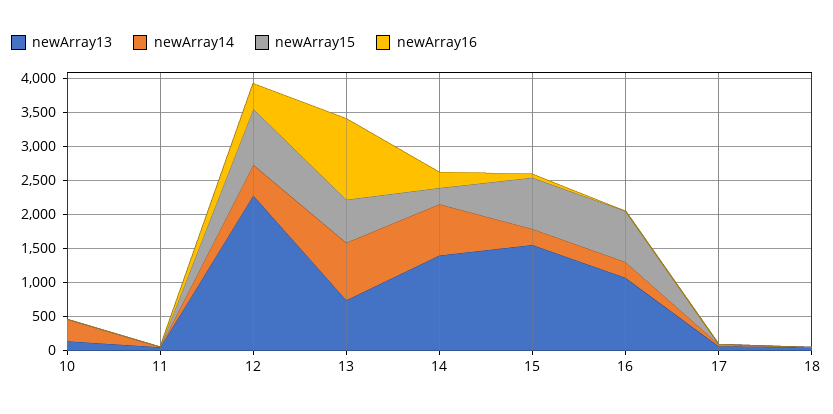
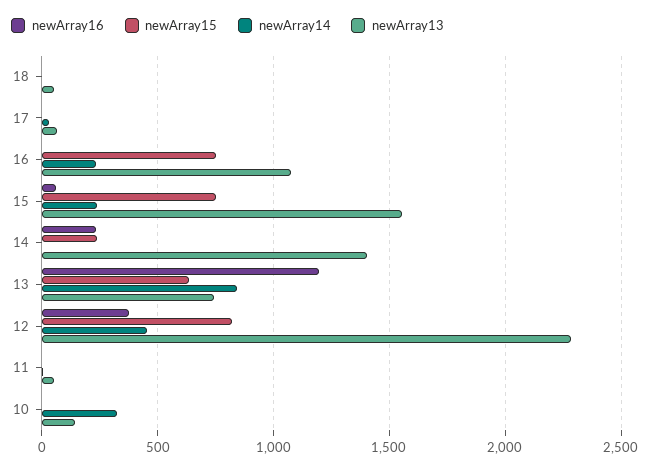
  {
    "newArray13": {
      "10": 150,
      "11": 50,
      "12": 2300,
      "13": 750,
      "14": 1400,
      "15": 1550,
      "16": 1050,
      "17": 50,
      "18": 50
    },
    "newArray14": {
      "10": 300,
      "11": 0,
      "12": 450,
      "13": 850,
-     "14": 750,
+     "14": 0,
      "15": 250,
      "16": 250,
      "17": 50,
      "18": 0
    },
    "newArray15": {
      "10": 0,
      "11": 0,
      "12": 800,
      "13": 650,
      "14": 250,
      "15": 750,
      "16": 750,
      "17": 0,
      "18": 0
    },
    "newArray16": {
      "10": 0,
      "11": 0,
      "12": 350,
      "13": 1200,
      "14": 250,
      "15": 50,
      "16": 0,
      "17": 0,
      "18": 0
    }
  }

